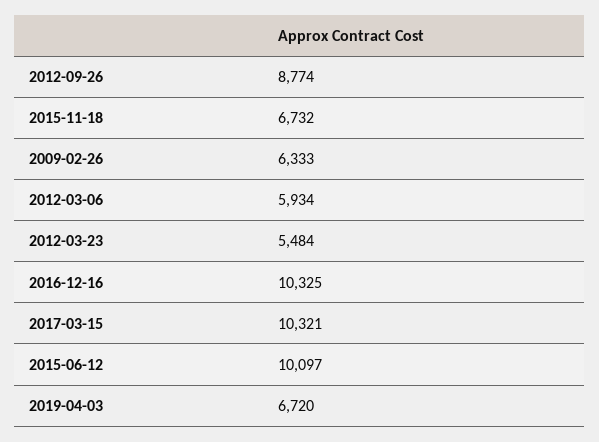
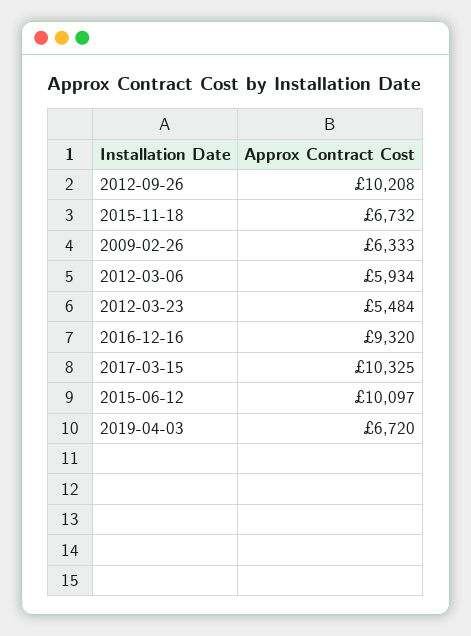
  {
-   "2012-09-26": 8774,
+   "2012-09-26": 10208,
    "2015-11-18": 6732,
    "2009-02-26": 6333,
    "2012-03-06": 5934,
    "2012-03-23": 5484,
-   "2016-12-16": 10325,
+   "2016-12-16": 9320,
-   "2017-03-15": 10321,
+   "2017-03-15": 10325,
    "2015-06-12": 10097,
    "2019-04-03": 6720
  }

